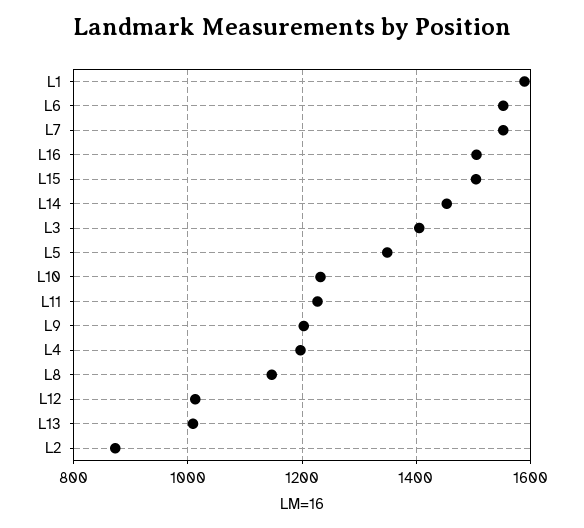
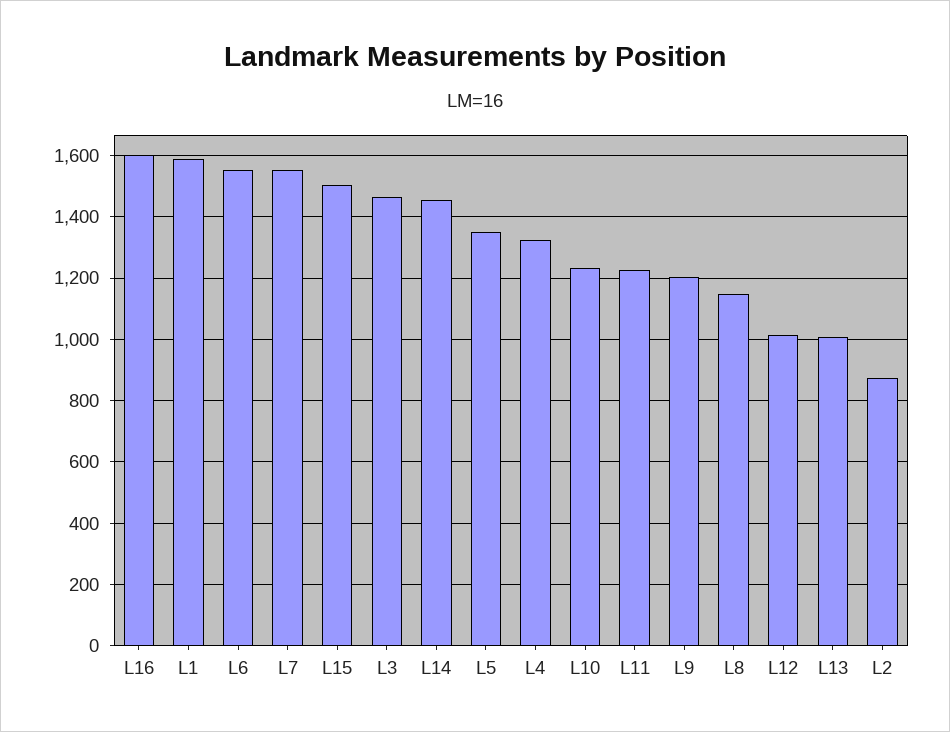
  {
    "L1": 1580,
    "L6": 1560,
    "L7": 1560,
-   "L16": 1500,
+   "L16": 1600,
    "L15": 1500,
    "L14": 1460,
-   "L3": 1400,
+   "L3": 1460,
    "L5": 1340,
    "L10": 1240,
    "L11": 1220,
    "L9": 1200,
-   "L4": 1200,
+   "L4": 1320,
    "L8": 1140,
    "L12": 1020,
    "L13": 1000,
    "L2": 880
  }

